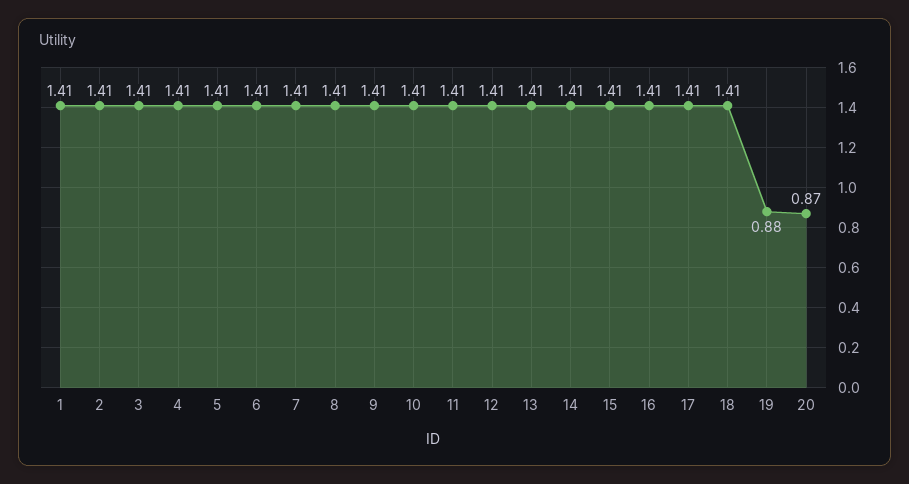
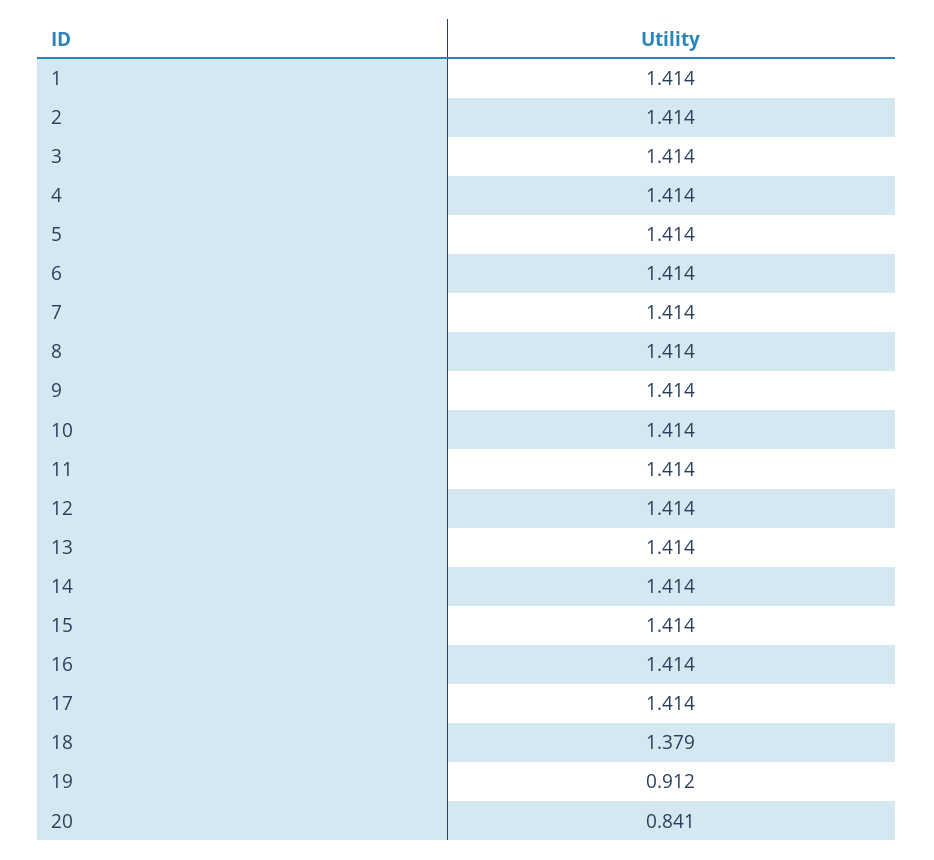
  {
    "1": 1.414,
    "2": 1.414,
    "3": 1.414,
    "4": 1.414,
    "5": 1.414,
    "6": 1.414,
    "7": 1.414,
    "8": 1.414,
    "9": 1.414,
    "10": 1.414,
    "11": 1.414,
    "12": 1.414,
    "13": 1.414,
    "14": 1.414,
    "15": 1.414,
    "16": 1.414,
    "17": 1.414,
-   "18": 1.41,
+   "18": 1.379,
-   "19": 0.88,
+   "19": 0.912,
-   "20": 0.87
+   "20": 0.841
  }

